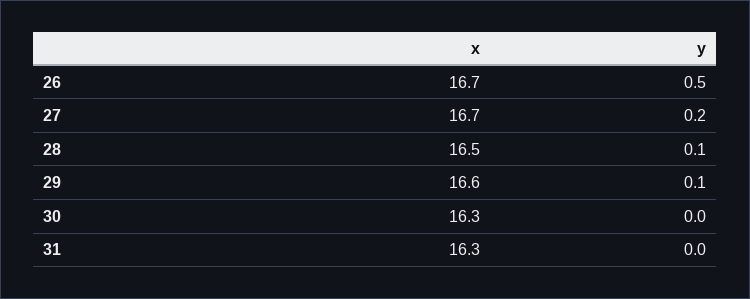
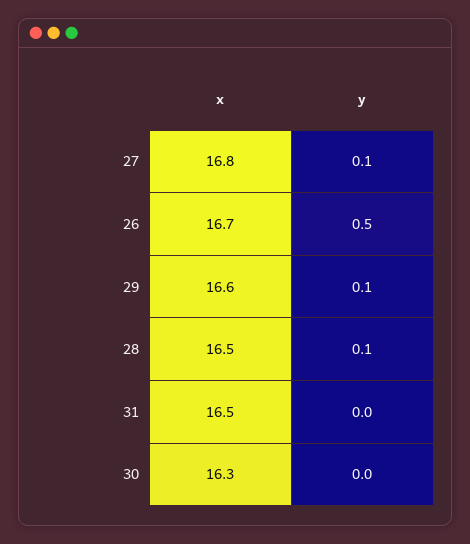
  {
    "x": {
      "26": 16.7,
-     "27": 16.7,
+     "27": 16.8,
      "28": 16.5,
      "29": 16.6,
      "30": 16.3,
-     "31": 16.3
+     "31": 16.5
    },
    "y": {
      "26": 0.5,
-     "27": 0.2,
+     "27": 0.1,
      "28": 0.1,
      "29": 0.1,
      "30": 0,
      "31": 0
    }
  }

